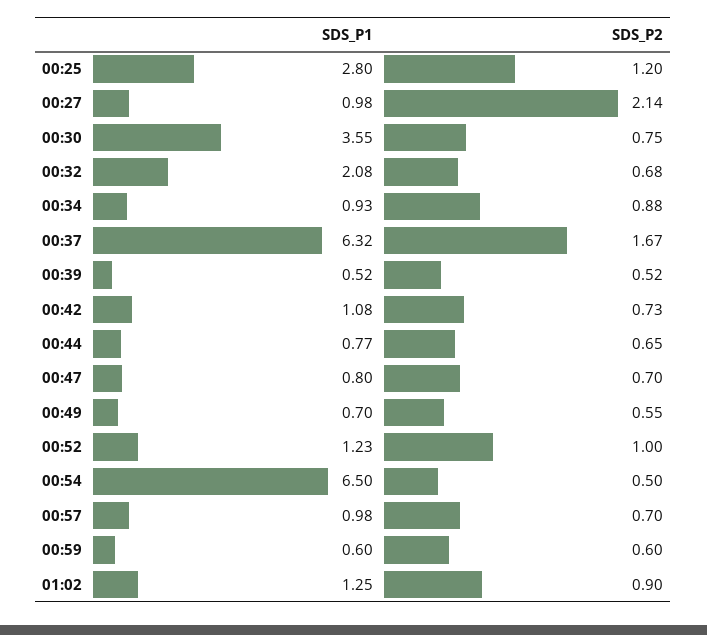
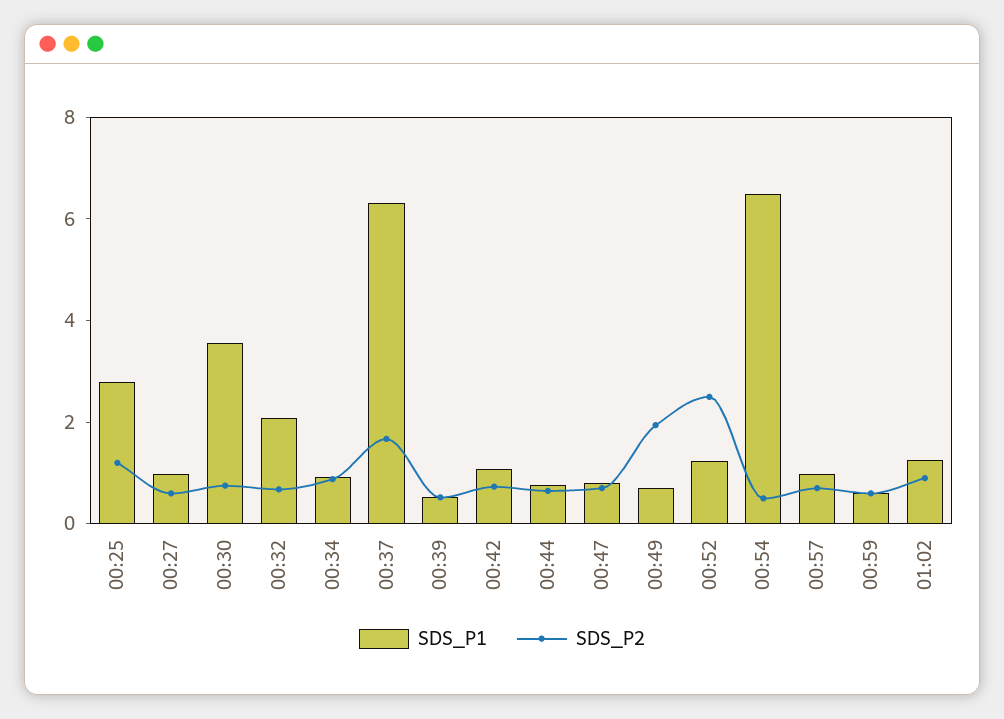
  {
    "SDS_P1": {
      "00:25": 2.8,
      "00:27": 0.98,
      "00:30": 3.55,
      "00:32": 2.08,
      "00:34": 0.93,
      "00:37": 6.32,
      "00:39": 0.52,
      "00:42": 1.08,
      "00:44": 0.77,
      "00:47": 0.8,
      "00:49": 0.7,
      "00:52": 1.23,
      "00:54": 6.5,
      "00:57": 0.98,
      "00:59": 0.6,
      "01:02": 1.25
    },
    "SDS_P2": {
      "00:25": 1.2,
-     "00:27": 2.14,
+     "00:27": 0.5,
      "00:30": 0.75,
      "00:32": 0.68,
      "00:34": 0.88,
      "00:37": 1.67,
      "00:39": 0.52,
      "00:42": 0.73,
      "00:44": 0.65,
      "00:47": 0.7,
-     "00:49": 0.55,
+     "00:49": 2,
-     "00:52": 1,
+     "00:52": 2.5,
      "00:54": 0.5,
      "00:57": 0.7,
      "00:59": 0.6,
      "01:02": 0.9
    }
  }

